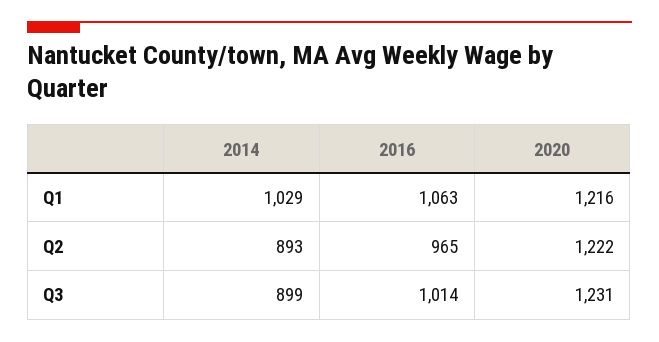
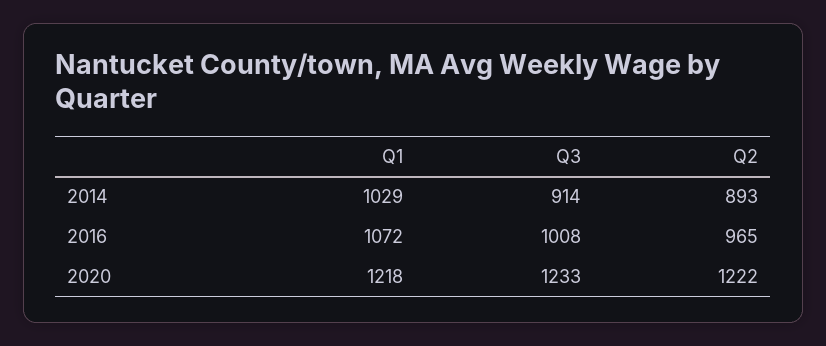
  {
    "2014": {
      "Q1": 1029,
      "Q2": 893,
-     "Q3": 899
+     "Q3": 914
    },
    "2016": {
-     "Q1": 1063,
+     "Q1": 1072,
      "Q2": 965,
-     "Q3": 1014
+     "Q3": 1008
    },
    "2020": {
-     "Q1": 1216,
+     "Q1": 1218,
      "Q2": 1222,
-     "Q3": 1231
+     "Q3": 1233
    }
  }

